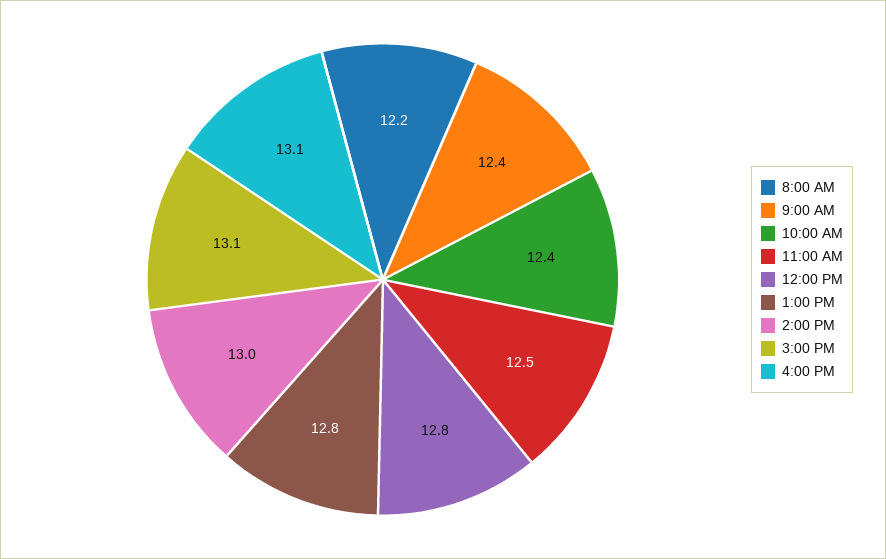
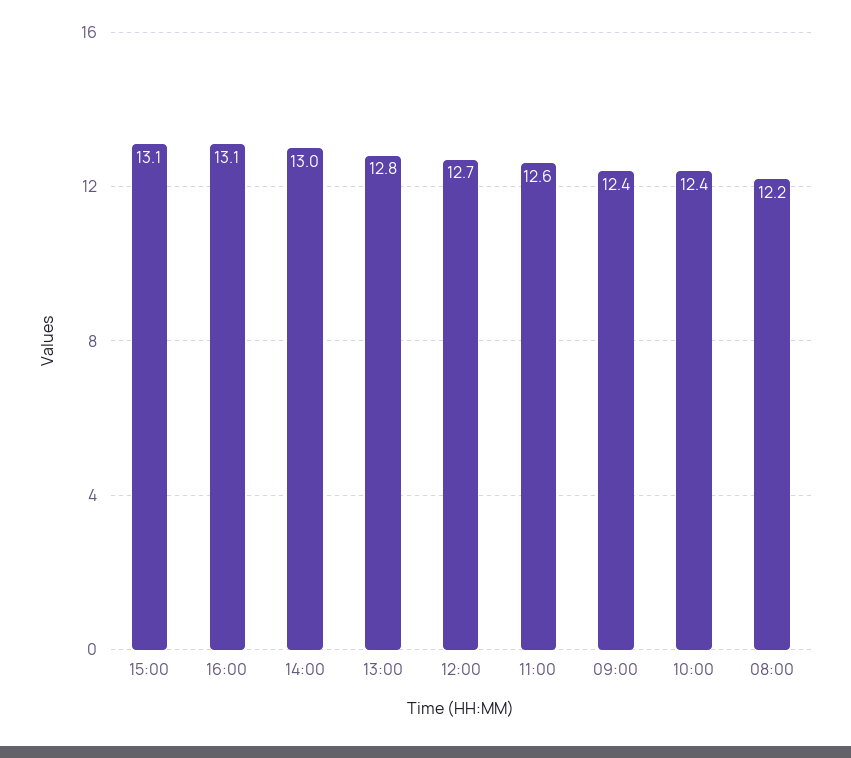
  {
    "8:00 AM": 12.2,
    "9:00 AM": 12.4,
    "10:00 AM": 12.4,
-   "11:00 AM": 12.5,
+   "11:00 AM": 12.6,
-   "12:00 PM": 12.8,
+   "12:00 PM": 12.7,
    "1:00 PM": 12.8,
    "2:00 PM": 13,
    "3:00 PM": 13.1,
    "4:00 PM": 13.1
  }

